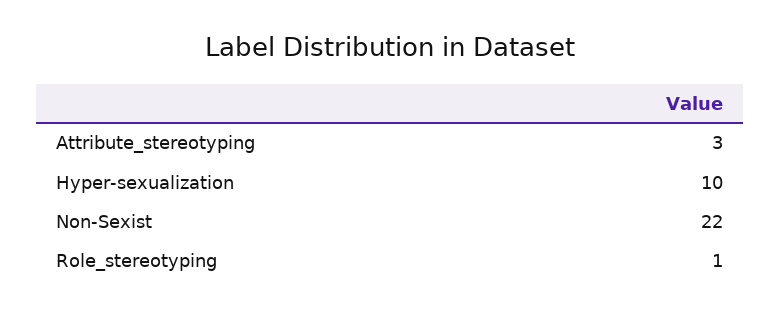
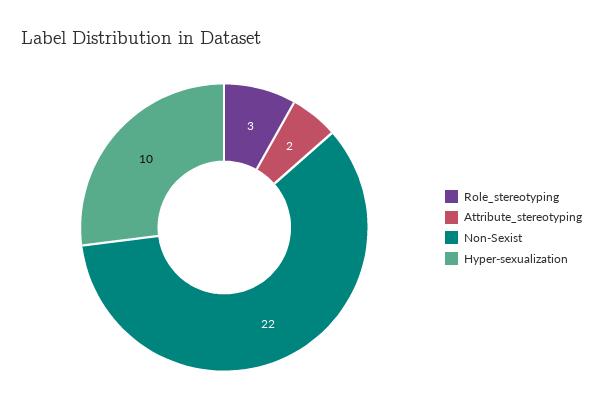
  {
-   "Attribute_stereotyping": 3,
+   "Attribute_stereotyping": 2,
    "Hyper-sexualization": 10,
    "Non-Sexist": 22,
-   "Role_stereotyping": 1
+   "Role_stereotyping": 3
  }

